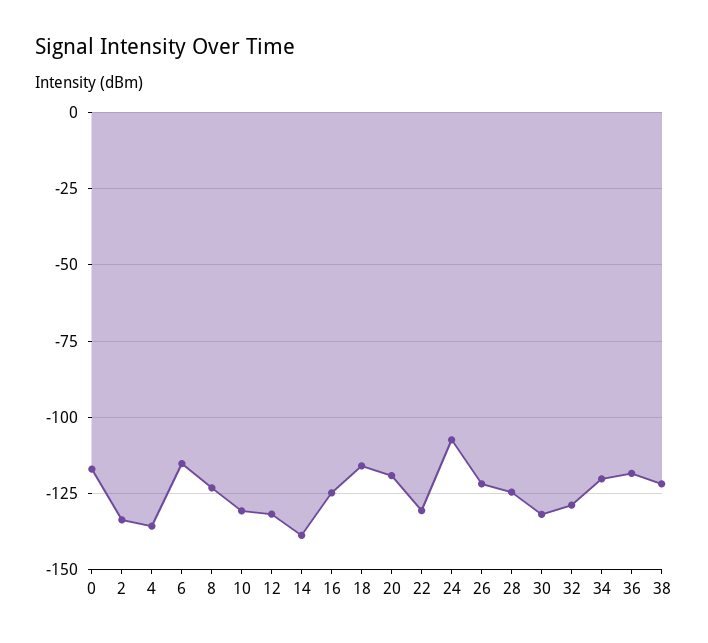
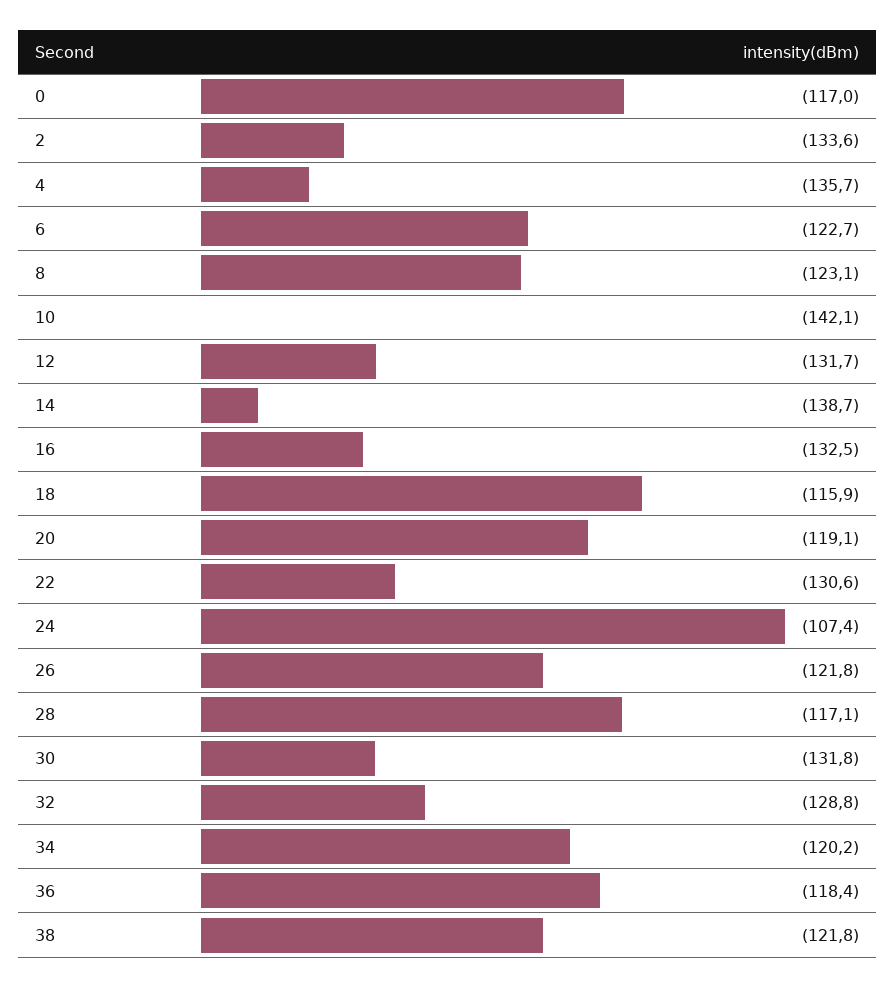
  {
    "0": -117,
    "2": -133.6,
    "4": -135.7,
-   "6": -115,
+   "6": -122.7,
    "8": -123.1,
-   "10": -130,
+   "10": -142.1,
    "12": -131.7,
    "14": -138.7,
-   "16": -125,
+   "16": -132.5,
    "18": -115.9,
    "20": -119.1,
    "22": -130.6,
    "24": -107.4,
    "26": -121.8,
-   "28": -125,
+   "28": -117.1,
    "30": -131.8,
    "32": -128.8,
    "34": -120.2,
    "36": -118.4,
    "38": -121.8
  }

